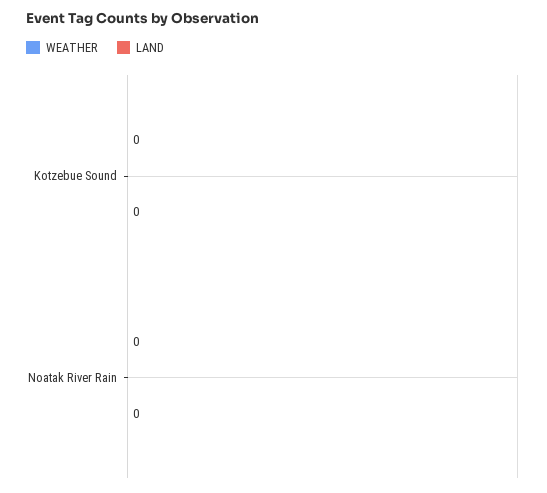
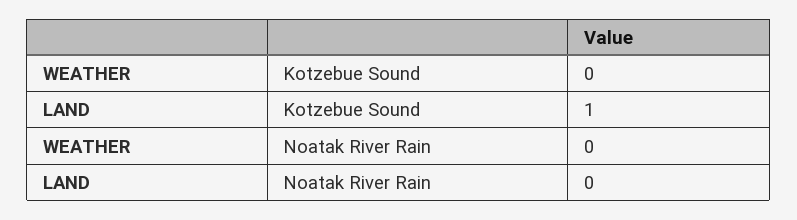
  {
    "WEATHER": {
      "Kotzebue Sound": 0,
      "Noatak River Rain": 0
    },
    "LAND": {
-     "Kotzebue Sound": 0,
+     "Kotzebue Sound": 1,
      "Noatak River Rain": 0
    }
  }

